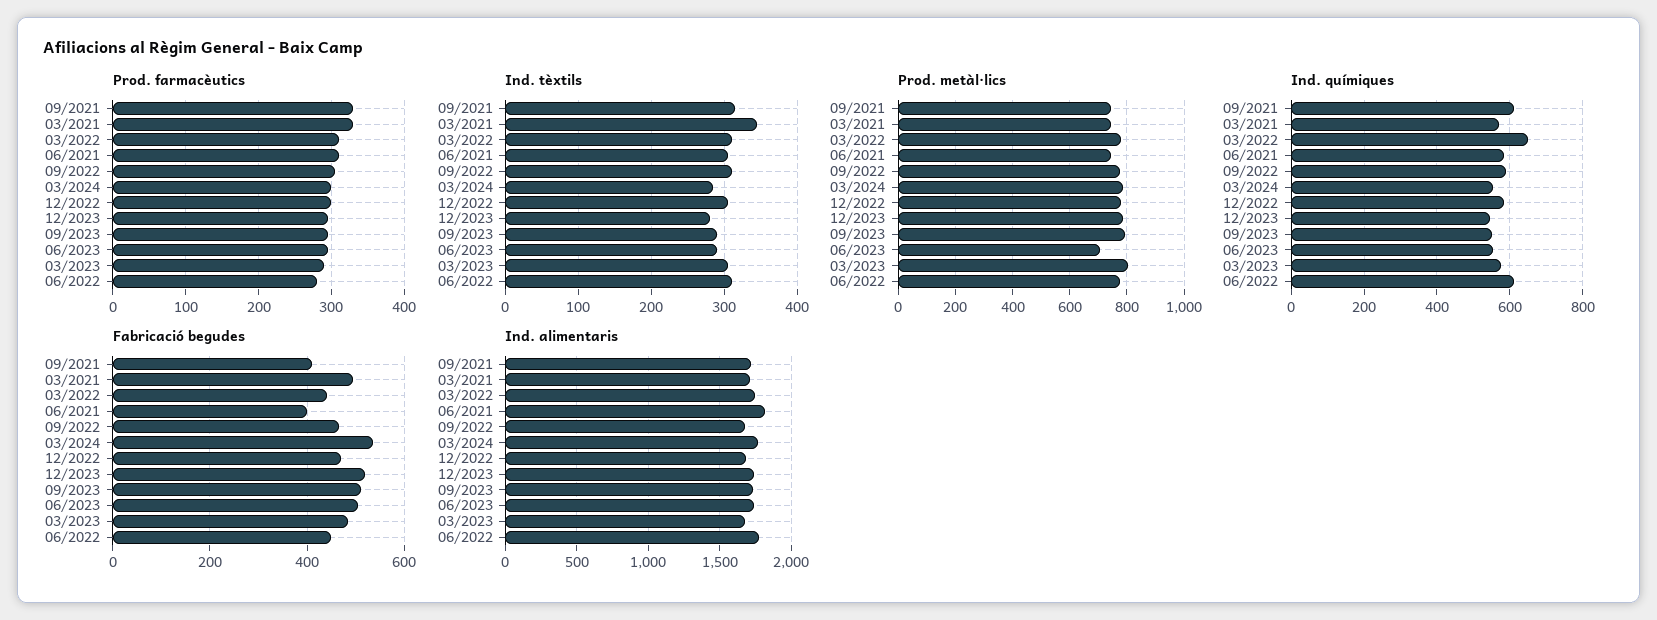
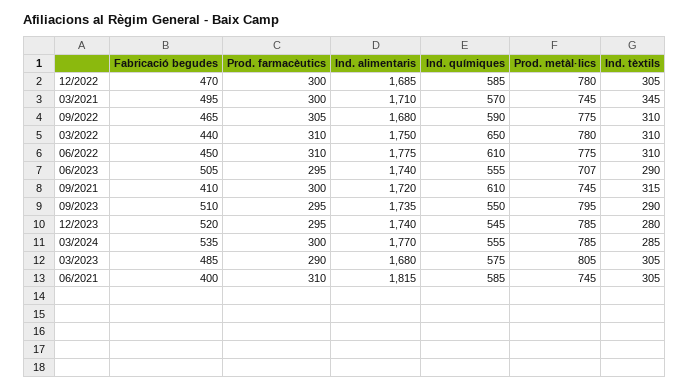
  {
    "Prod. farmacèutics": {
-     "09/2021": 330,
+     "09/2021": 300,
-     "03/2021": 330,
+     "03/2021": 300,
      "03/2022": 310,
      "06/2021": 310,
      "09/2022": 305,
      "03/2024": 300,
      "12/2022": 300,
      "12/2023": 295,
      "09/2023": 295,
      "06/2023": 295,
      "03/2023": 290,
-     "06/2022": 280
+     "06/2022": 310
    },
    "Ind. tèxtils": {
      "09/2021": 315,
      "03/2021": 345,
      "03/2022": 310,
      "06/2021": 305,
      "09/2022": 310,
      "03/2024": 285,
      "12/2022": 305,
      "12/2023": 280,
      "09/2023": 290,
      "06/2023": 290,
      "03/2023": 305,
      "06/2022": 310
    },
    "Prod. metàl·lics": {
      "09/2021": 745,
      "03/2021": 745,
      "03/2022": 780,
      "06/2021": 745,
      "09/2022": 775,
      "03/2024": 785,
      "12/2022": 780,
      "12/2023": 785,
      "09/2023": 795,
      "06/2023": 707,
      "03/2023": 805,
      "06/2022": 775
    },
    "Ind. químiques": {
      "09/2021": 610,
      "03/2021": 570,
      "03/2022": 650,
      "06/2021": 585,
      "09/2022": 590,
      "03/2024": 555,
      "12/2022": 585,
      "12/2023": 545,
      "09/2023": 550,
      "06/2023": 555,
      "03/2023": 575,
      "06/2022": 610
    },
    "Fabricació begudes": {
      "09/2021": 410,
      "03/2021": 495,
      "03/2022": 440,
      "06/2021": 400,
      "09/2022": 465,
      "03/2024": 535,
      "12/2022": 470,
      "12/2023": 520,
      "09/2023": 510,
      "06/2023": 505,
      "03/2023": 485,
      "06/2022": 450
    },
    "Ind. alimentaris": {
      "09/2021": 1720,
      "03/2021": 1710,
      "03/2022": 1750,
      "06/2021": 1815,
      "09/2022": 1680,
      "03/2024": 1770,
      "12/2022": 1685,
      "12/2023": 1740,
      "09/2023": 1735,
      "06/2023": 1740,
      "03/2023": 1680,
      "06/2022": 1775
    }
  }

